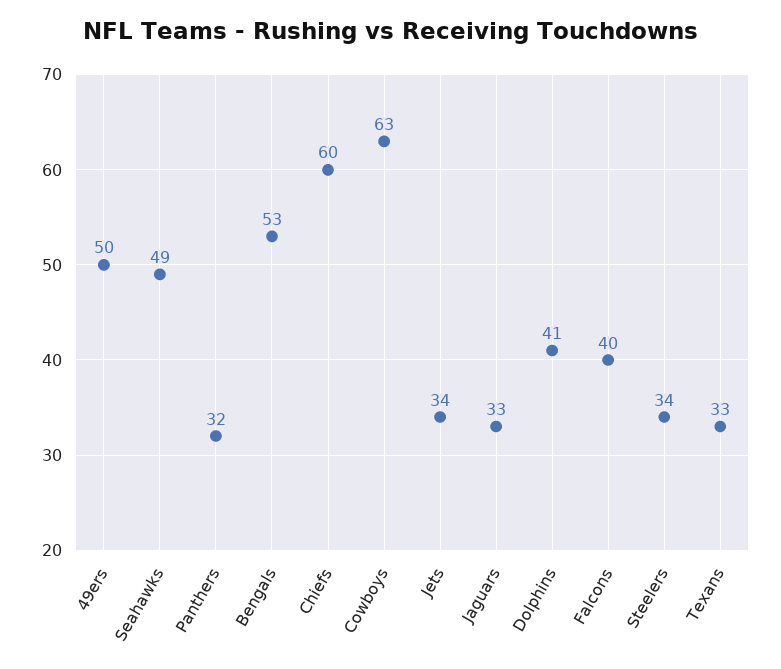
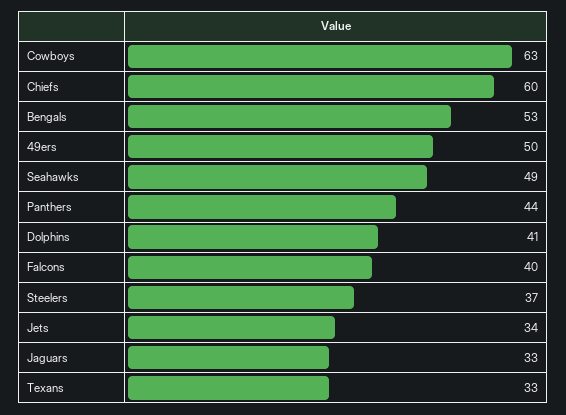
  {
    "49ers": 50,
    "Seahawks": 49,
-   "Panthers": 32,
+   "Panthers": 44,
    "Bengals": 53,
    "Chiefs": 60,
    "Cowboys": 63,
    "Jets": 34,
    "Jaguars": 33,
    "Dolphins": 41,
    "Falcons": 40,
-   "Steelers": 34,
+   "Steelers": 37,
    "Texans": 33
  }

